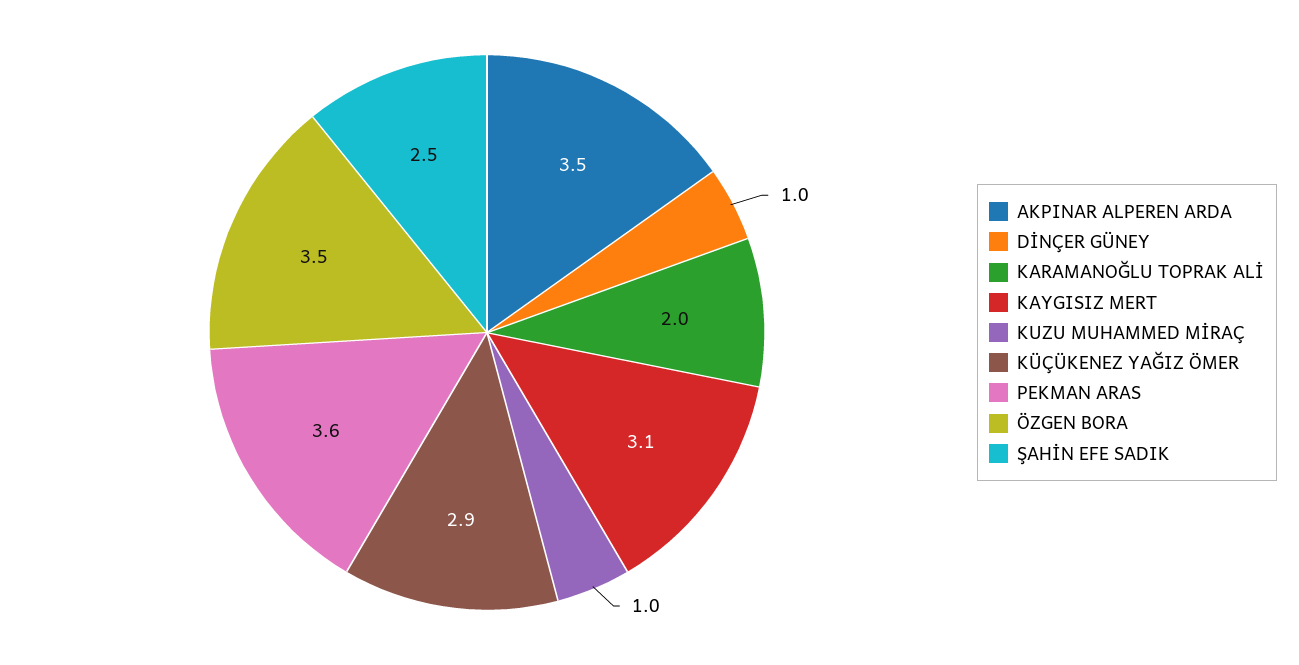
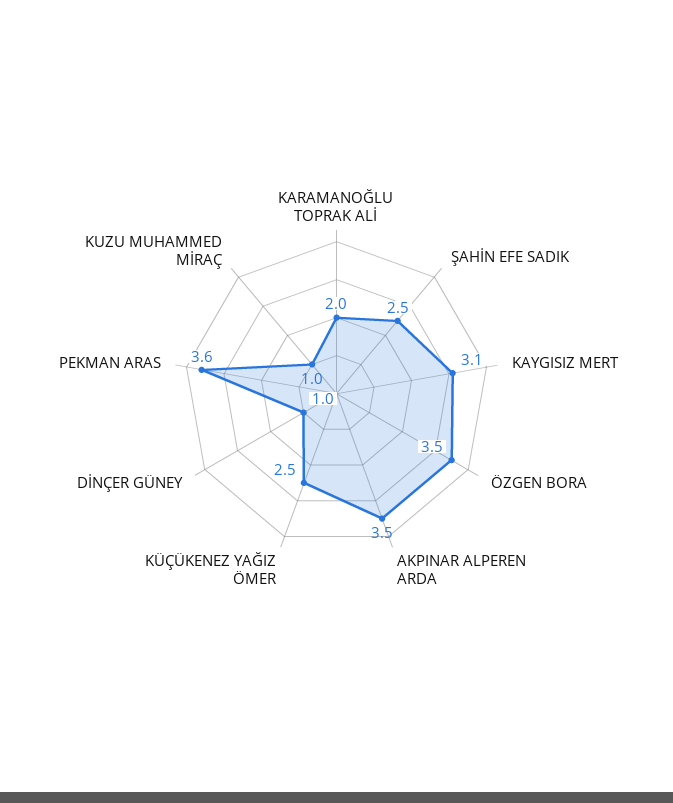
  {
    "AKPINAR ALPEREN ARDA": 3.5,
    "DİNÇER GÜNEY": 1,
    "KARAMANOĞLU TOPRAK ALİ": 2,
    "KAYGISIZ MERT": 3.1,
    "KUZU MUHAMMED MİRAÇ": 1,
-   "KÜÇÜKENEZ YAĞIZ ÖMER": 2.9,
+   "KÜÇÜKENEZ YAĞIZ ÖMER": 2.5,
    "PEKMAN ARAS": 3.6,
    "ÖZGEN BORA": 3.5,
    "ŞAHİN EFE SADIK": 2.5
  }

